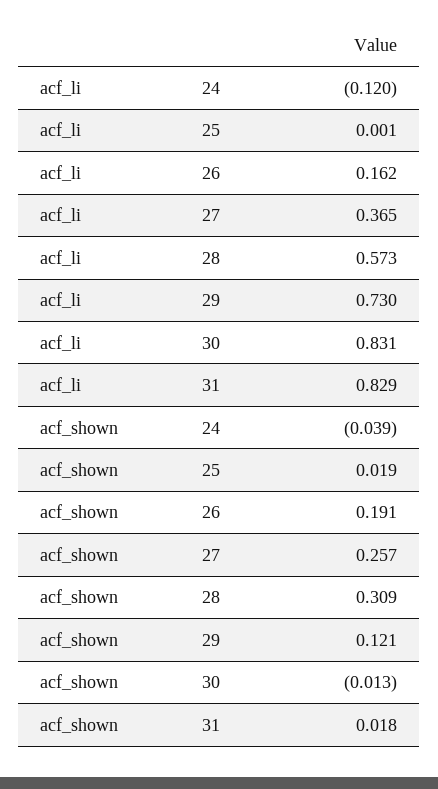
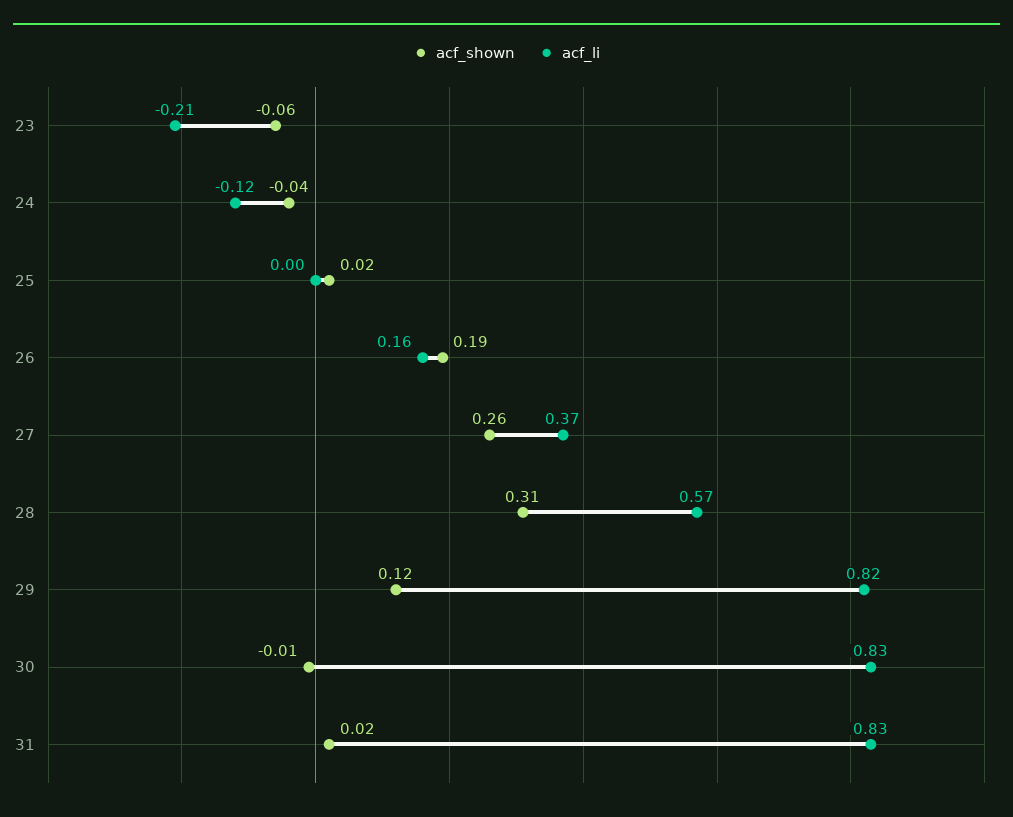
  {
    "acf_li": {
      "24": -0.12,
      "25": 0.001,
      "26": 0.162,
      "27": 0.365,
      "28": 0.573,
-     "29": 0.73,
+     "29": 0.82,
      "30": 0.831,
-     "31": 0.829
+     "31": 0.829,
+     "23": -0.21
    },
    "acf_shown": {
      "24": -0.039,
      "25": 0.019,
      "26": 0.191,
      "27": 0.257,
      "28": 0.309,
      "29": 0.121,
      "30": -0.013,
-     "31": 0.018
+     "31": 0.018,
+     "23": -0.06
    }
  }

